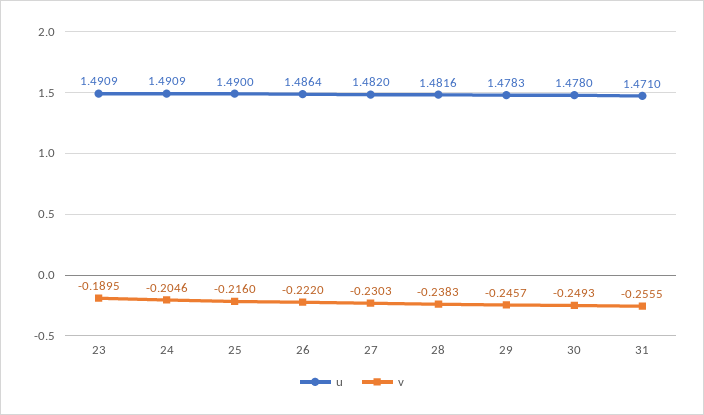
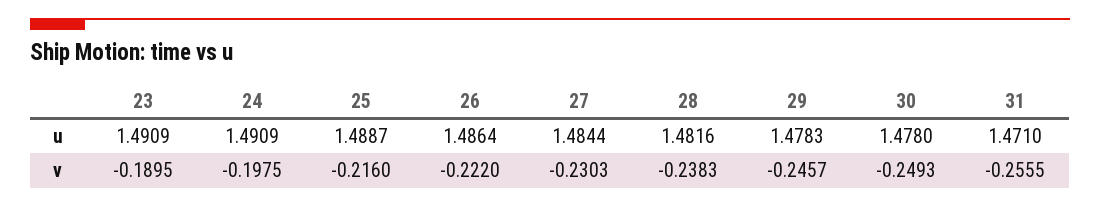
  {
    "u": {
      "23": 1.4909,
      "24": 1.4909,
-     "25": 1.49,
+     "25": 1.4887,
      "26": 1.4864,
-     "27": 1.482,
+     "27": 1.4844,
      "28": 1.4816,
      "29": 1.4783,
      "30": 1.478,
      "31": 1.471
    },
    "v": {
      "23": -0.1895,
-     "24": -0.2046,
+     "24": -0.1975,
      "25": -0.216,
      "26": -0.222,
      "27": -0.2303,
      "28": -0.2383,
      "29": -0.2457,
      "30": -0.2493,
      "31": -0.2555
    }
  }

